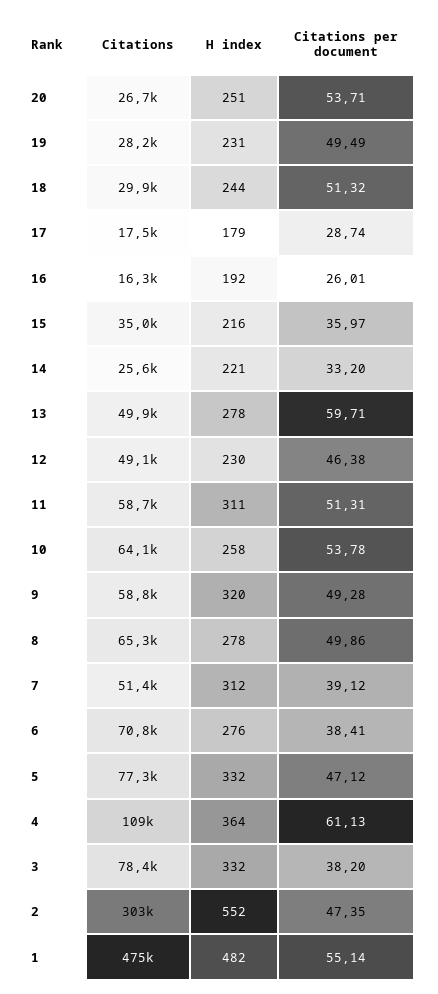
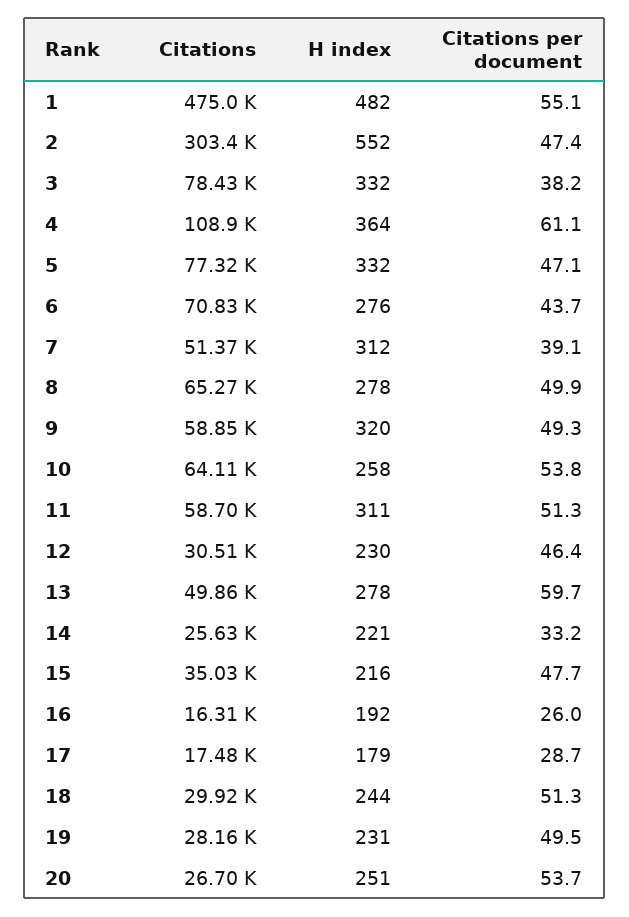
  {
    "Citations": {
      "20": 26700,
      "19": 28160,
      "18": 29920,
      "17": 17480,
      "16": 16310,
      "15": 35030,
      "14": 25630,
      "13": 49860,
-     "12": 49100,
+     "12": 30510,
      "11": 58700,
      "10": 64110,
      "9": 58850,
      "8": 65270,
      "7": 51370,
      "6": 70830,
      "5": 77320,
      "4": 108900,
      "3": 78430,
      "2": 303400,
      "1": 475000
    },
    "H index": {
      "20": 251,
      "19": 231,
      "18": 244,
      "17": 179,
      "16": 192,
      "15": 216,
      "14": 221,
      "13": 278,
      "12": 230,
      "11": 311,
      "10": 258,
      "9": 320,
      "8": 278,
      "7": 312,
      "6": 276,
      "5": 332,
      "4": 364,
      "3": 332,
      "2": 552,
      "1": 482
    },
    "Citations per document": {
      "20": 53.71,
      "19": 49.49,
      "18": 51.32,
      "17": 28.74,
      "16": 26.01,
-     "15": 35.97,
+     "15": 47.7,
      "14": 33.2,
      "13": 59.71,
      "12": 46.38,
      "11": 51.31,
      "10": 53.78,
      "9": 49.28,
      "8": 49.86,
      "7": 39.12,
-     "6": 38.41,
+     "6": 43.7,
      "5": 47.12,
      "4": 61.13,
      "3": 38.2,
      "2": 47.35,
      "1": 55.14
    }
  }

